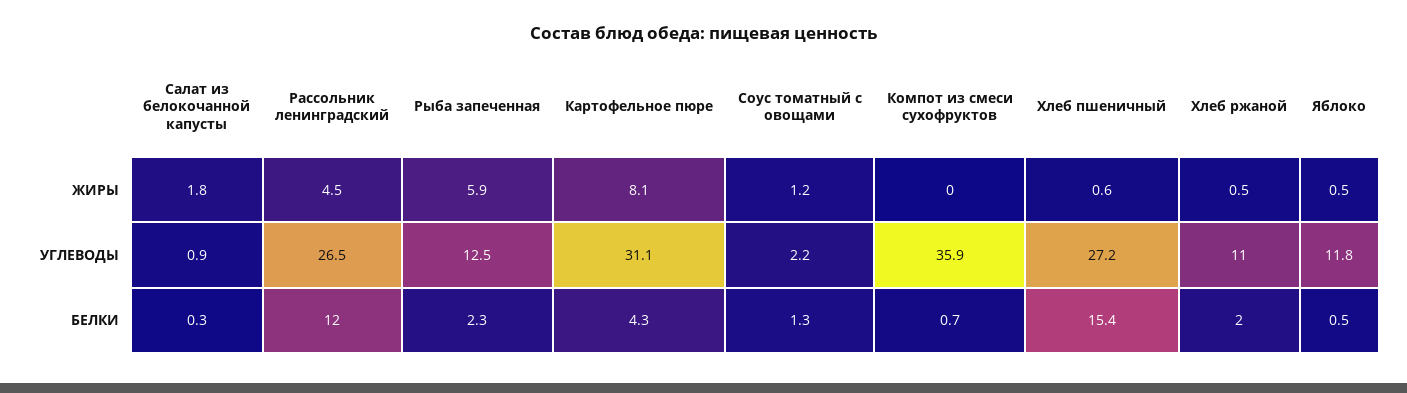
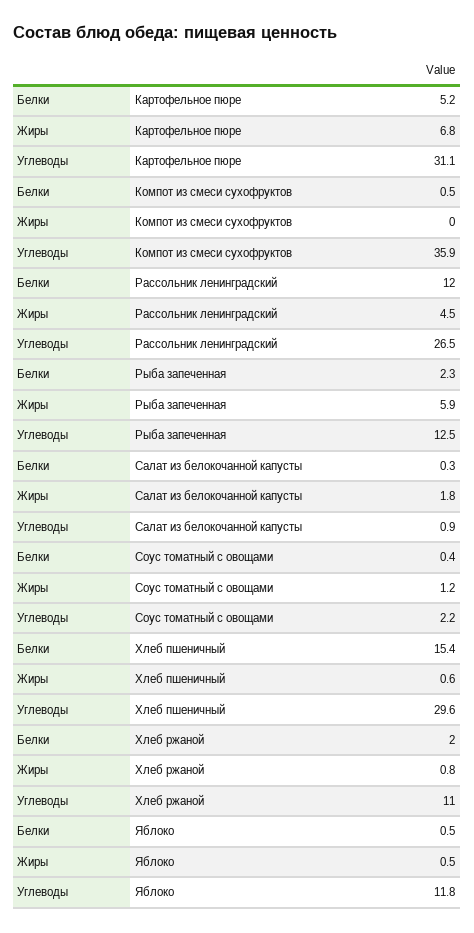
  {
    "Салат из белокочанной капусты": {
      "ЖИРЫ": 1.8,
      "УГЛЕВОДЫ": 0.9,
      "БЕЛКИ": 0.3
    },
    "Рассольник ленинградский": {
      "ЖИРЫ": 4.5,
      "УГЛЕВОДЫ": 26.5,
      "БЕЛКИ": 12
    },
    "Рыба запеченная": {
      "ЖИРЫ": 5.9,
      "УГЛЕВОДЫ": 12.5,
      "БЕЛКИ": 2.3
    },
    "Картофельное пюре": {
-     "ЖИРЫ": 8.1,
+     "ЖИРЫ": 6.8,
      "УГЛЕВОДЫ": 31.1,
-     "БЕЛКИ": 4.3
+     "БЕЛКИ": 5.2
    },
    "Соус томатный с овощами": {
      "ЖИРЫ": 1.2,
      "УГЛЕВОДЫ": 2.2,
-     "БЕЛКИ": 1.3
+     "БЕЛКИ": 0.4
    },
    "Компот из смеси сухофруктов": {
      "ЖИРЫ": 0,
      "УГЛЕВОДЫ": 35.9,
-     "БЕЛКИ": 0.7
+     "БЕЛКИ": 0.5
    },
    "Хлеб пшеничный": {
      "ЖИРЫ": 0.6,
-     "УГЛЕВОДЫ": 27.2,
+     "УГЛЕВОДЫ": 29.6,
      "БЕЛКИ": 15.4
    },
    "Хлеб ржаной": {
-     "ЖИРЫ": 0.5,
+     "ЖИРЫ": 0.8,
      "УГЛЕВОДЫ": 11,
      "БЕЛКИ": 2
    },
    "Яблоко": {
      "ЖИРЫ": 0.5,
      "УГЛЕВОДЫ": 11.8,
      "БЕЛКИ": 0.5
    }
  }

